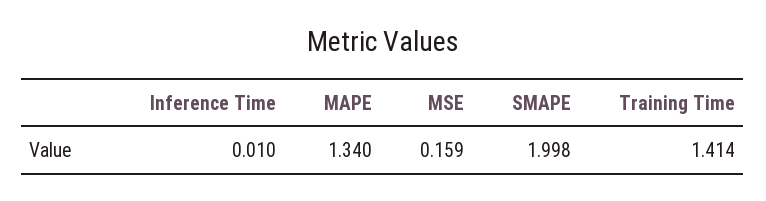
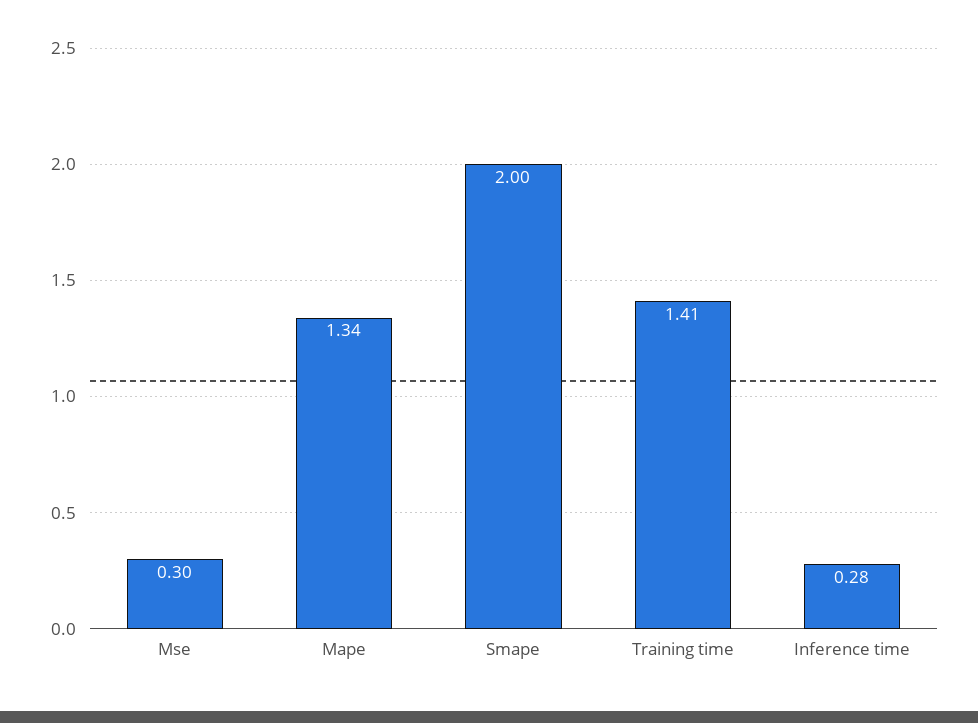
  {
-   "Inference Time": 0.01,
+   "Inference Time": 0.28,
    "MAPE": 1.34,
-   "MSE": 0.159,
+   "MSE": 0.3,
    "SMAPE": 1.998,
    "Training Time": 1.414
  }

